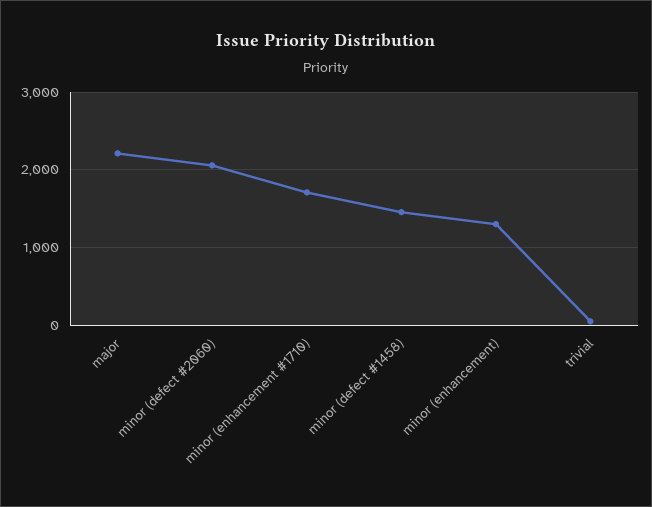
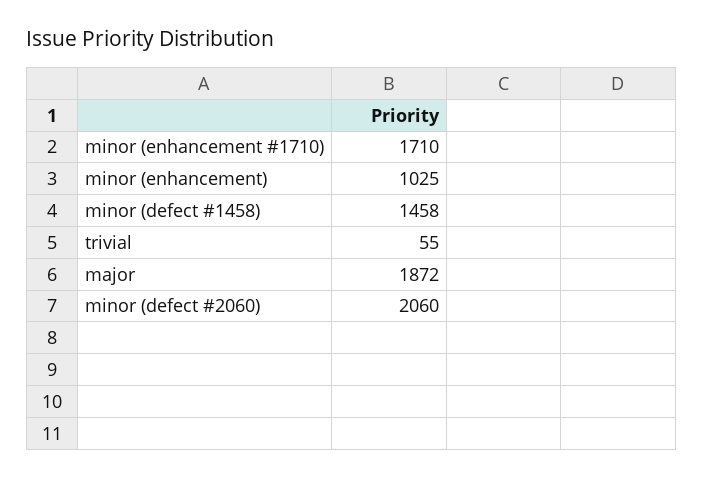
  {
-   "major": 2200,
+   "major": 1872,
    "minor (defect #2060)": 2060,
    "minor (enhancement #1710)": 1710,
    "minor (defect #1458)": 1458,
-   "minor (enhancement)": 1300,
+   "minor (enhancement)": 1025,
    "trivial": 55
  }

